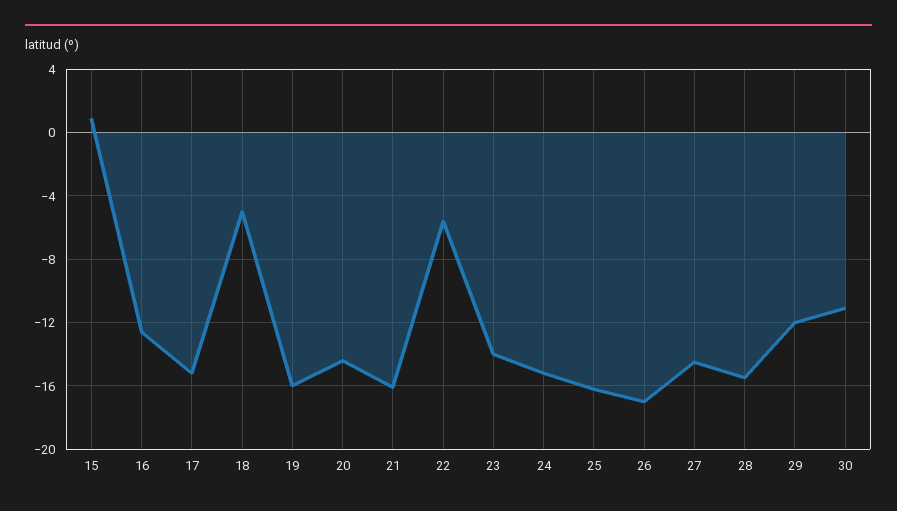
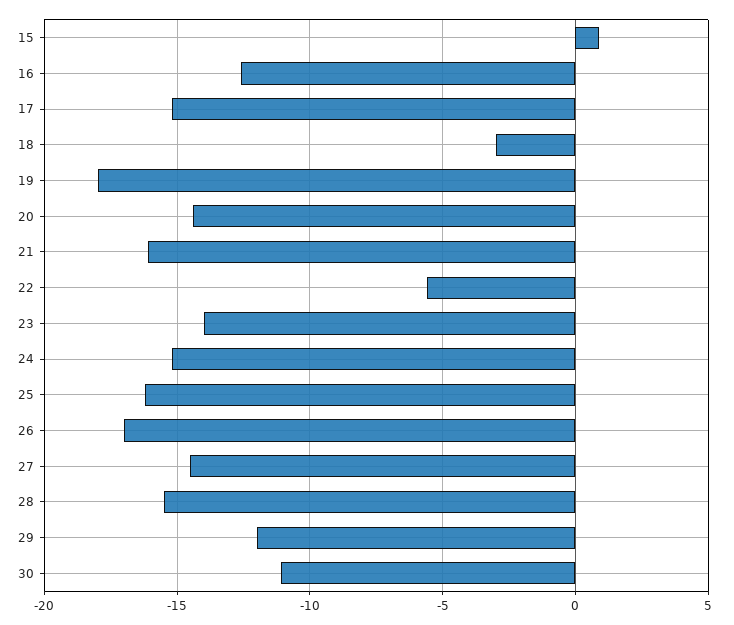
  {
    "15": 1,
    "16": -12.5,
    "17": -15,
-   "18": -5,
+   "18": -3,
-   "19": -16,
+   "19": -18,
    "20": -14.5,
    "21": -16,
    "22": -5.5,
    "23": -14,
    "24": -15,
    "25": -16,
    "26": -17,
    "27": -14.5,
    "28": -15.5,
    "29": -12,
    "30": -11
  }

